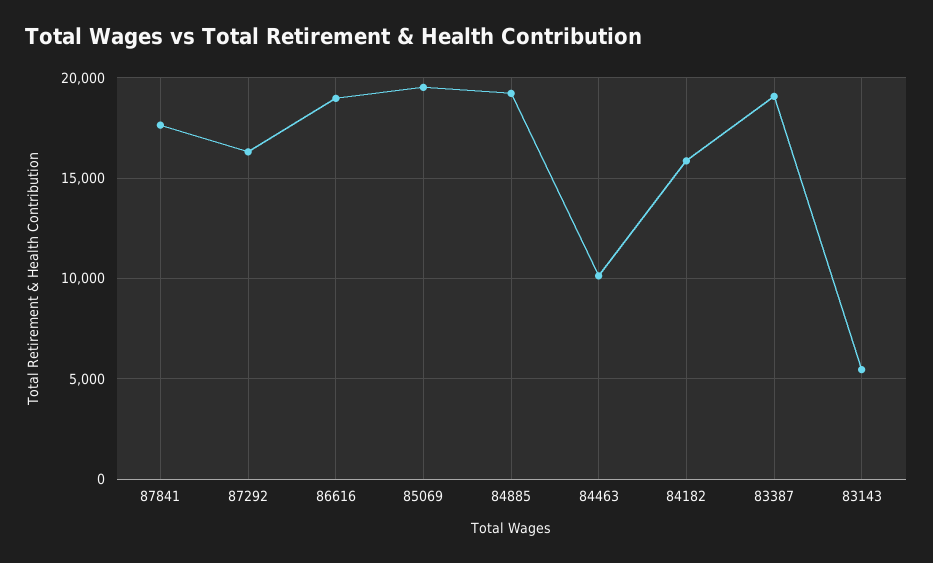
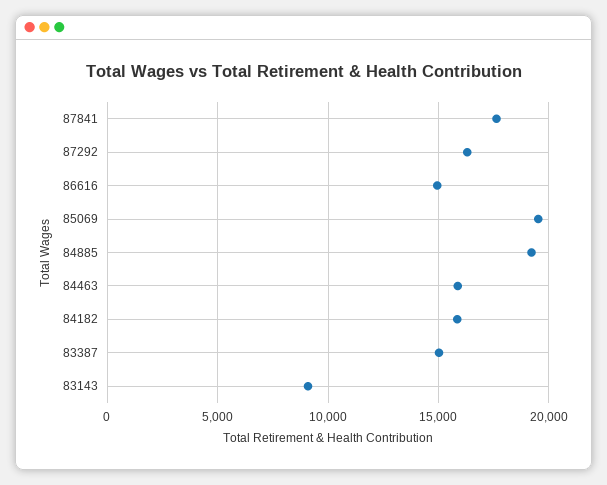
  {
    "87841": 17500,
    "87292": 16500,
-   "86616": 19000,
+   "86616": 15000,
    "85069": 19500,
    "84885": 19000,
-   "84463": 10000,
+   "84463": 16000,
    "84182": 16000,
-   "83387": 19000,
+   "83387": 15000,
-   "83143": 5500
+   "83143": 9000
  }

